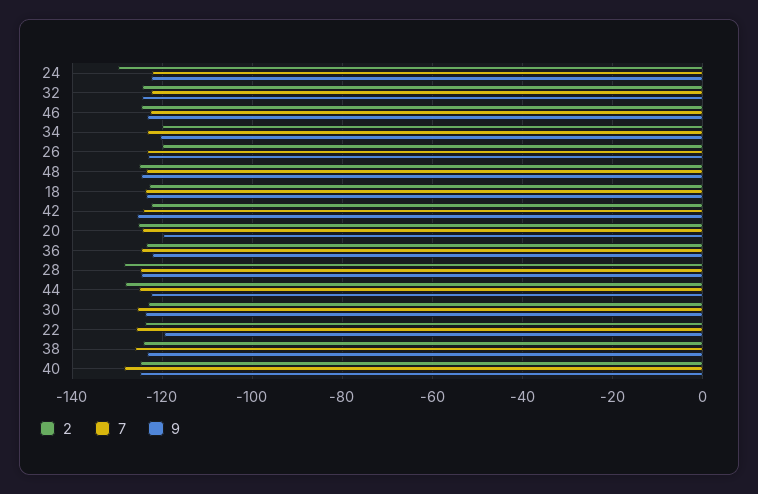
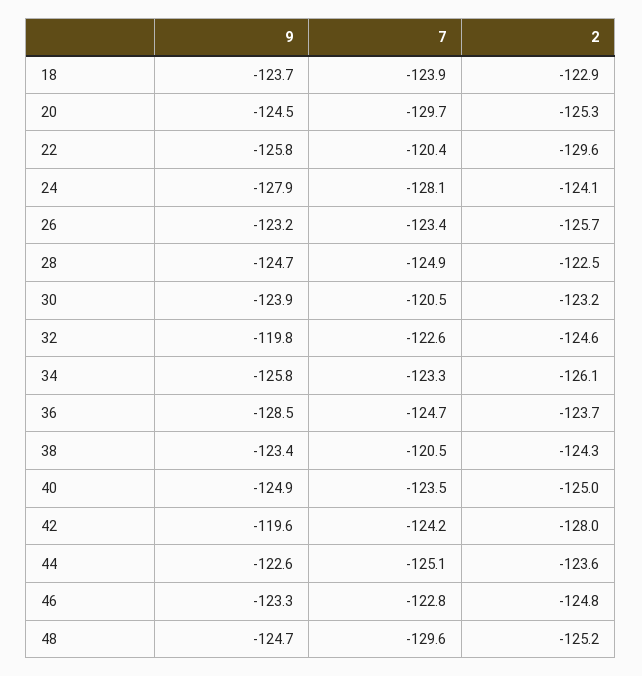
  {
    "2": {
-     "24": -130,
+     "24": -124.1,
      "32": -124.6,
      "46": -124.8,
-     "34": -120,
+     "34": -126.1,
-     "26": -120,
+     "26": -125.7,
      "48": -125.2,
      "18": -122.9,
-     "42": -122,
+     "42": -128,
      "20": -125.3,
      "36": -123.7,
-     "28": -128,
+     "28": -122.5,
-     "44": -128,
+     "44": -123.6,
      "30": -123.2,
-     "22": -124,
+     "22": -129.6,
      "38": -124.3,
      "40": -125
    },
    "7": {
-     "24": -122,
+     "24": -128.1,
      "32": -122.6,
      "46": -122.8,
      "34": -123.3,
      "26": -123.4,
-     "48": -124,
+     "48": -129.6,
      "18": -123.9,
      "42": -124.2,
-     "20": -124,
+     "20": -129.7,
      "36": -124.7,
      "28": -124.9,
      "44": -125.1,
-     "30": -126,
+     "30": -120.5,
-     "22": -126,
+     "22": -120.4,
-     "38": -126,
+     "38": -120.5,
-     "40": -128
+     "40": -123.5
    },
    "9": {
-     "24": -122,
+     "24": -127.9,
-     "32": -124,
+     "32": -119.8,
      "46": -123.3,
-     "34": -120,
+     "34": -125.8,
      "26": -123.2,
      "48": -124.7,
      "18": -123.7,
-     "42": -126,
+     "42": -119.6,
-     "20": -120,
+     "20": -124.5,
-     "36": -122,
+     "36": -128.5,
      "28": -124.7,
      "44": -122.6,
      "30": -123.9,
-     "22": -120,
+     "22": -125.8,
      "38": -123.4,
      "40": -124.9
    }
  }

